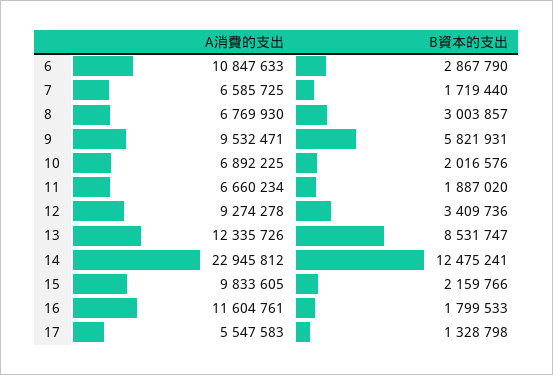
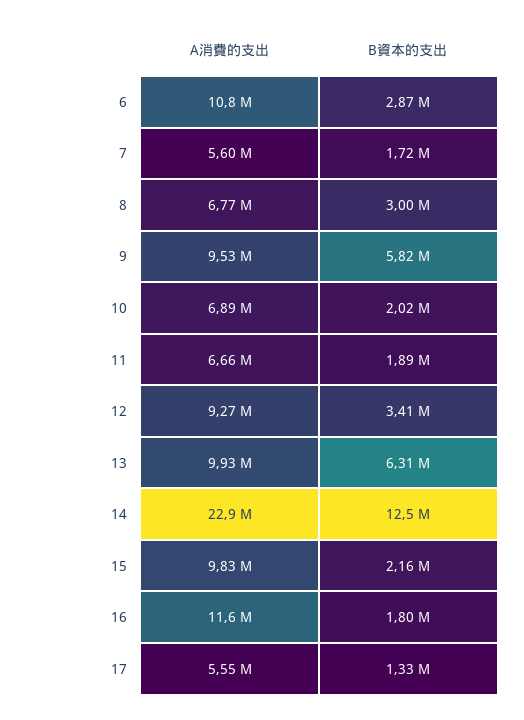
  {
    "A消費的支出": {
      "6": 10847633,
-     "7": 6585725,
+     "7": 5600000,
      "8": 6769930,
      "9": 9532471,
      "10": 6892225,
      "11": 6660234,
      "12": 9274278,
-     "13": 12335726,
+     "13": 9930000,
      "14": 22945812,
      "15": 9833605,
      "16": 11604761,
      "17": 5547583
    },
    "B資本的支出": {
      "6": 2867790,
      "7": 1719440,
      "8": 3003857,
      "9": 5821931,
      "10": 2016576,
      "11": 1887020,
      "12": 3409736,
-     "13": 8531747,
+     "13": 6310000,
      "14": 12475241,
      "15": 2159766,
      "16": 1799533,
      "17": 1328798
    }
  }

